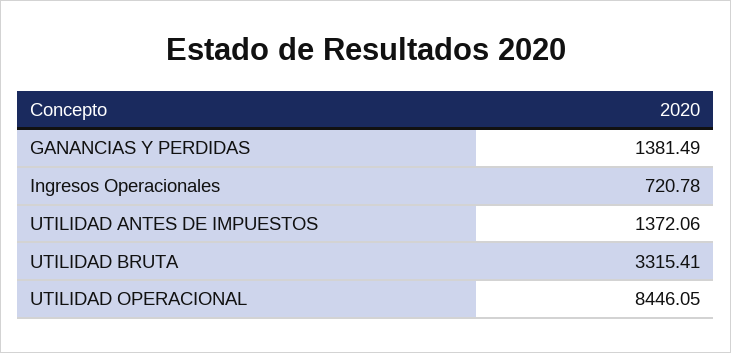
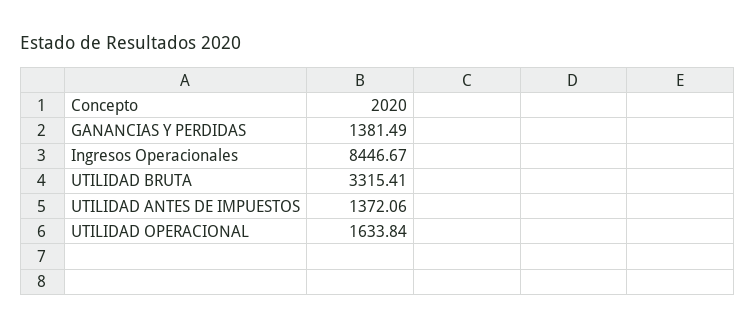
  {
    "GANANCIAS Y PERDIDAS": 1381.49,
-   "Ingresos Operacionales": 720.78,
+   "Ingresos Operacionales": 8446.67,
    "UTILIDAD ANTES DE IMPUESTOS": 1372.06,
    "UTILIDAD BRUTA": 3315.41,
-   "UTILIDAD OPERACIONAL": 8446.05
+   "UTILIDAD OPERACIONAL": 1633.84
  }

